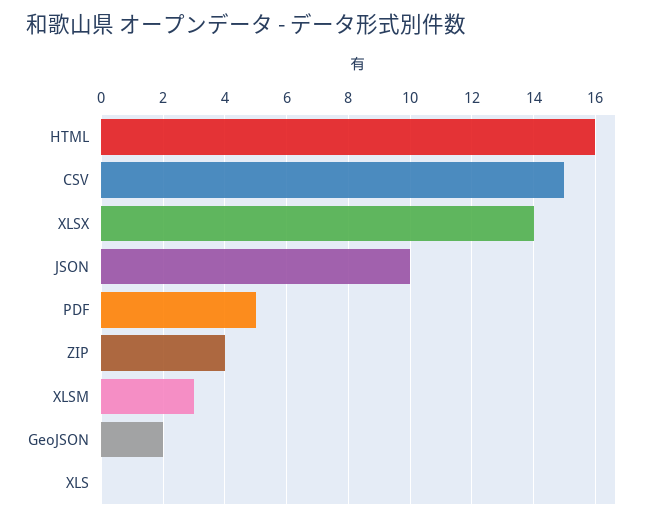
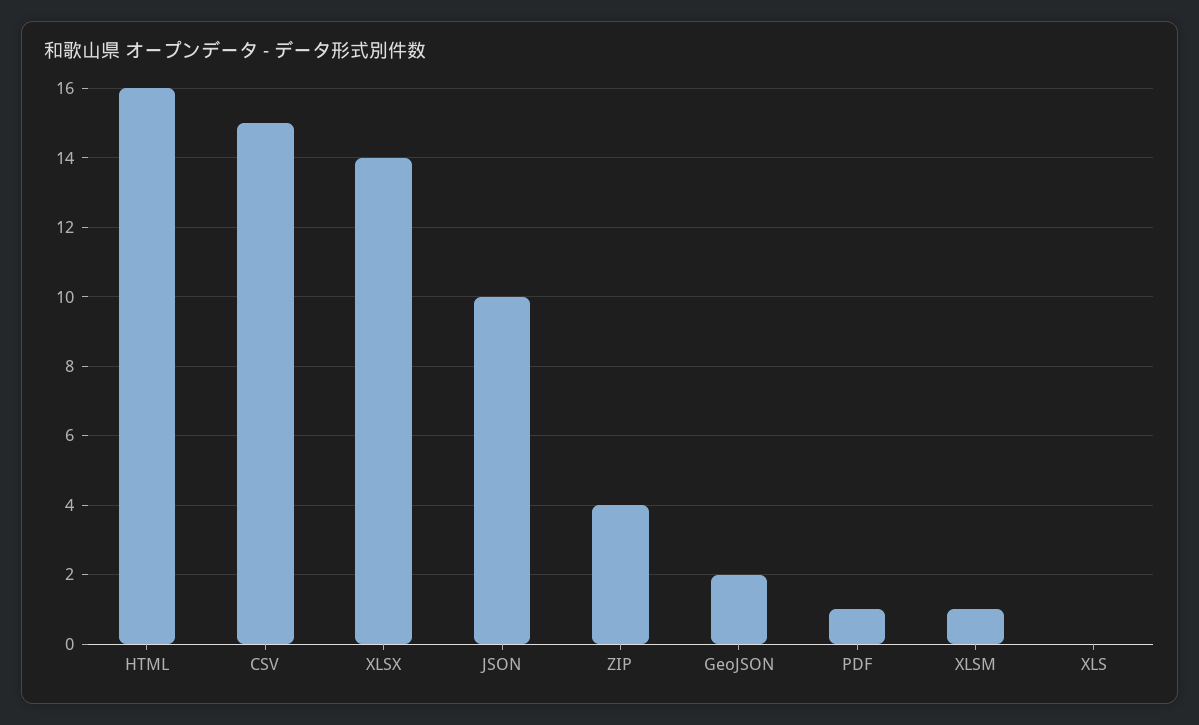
  {
    "HTML": 16,
    "CSV": 15,
    "XLSX": 14,
    "JSON": 10,
-   "PDF": 5,
+   "PDF": 1,
    "ZIP": 4,
-   "XLSM": 3,
+   "XLSM": 1,
    "GeoJSON": 2,
    "XLS": 0
  }

